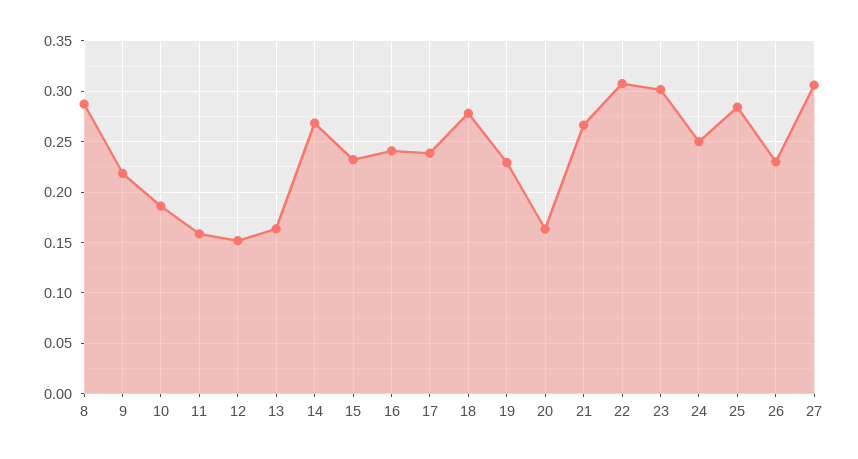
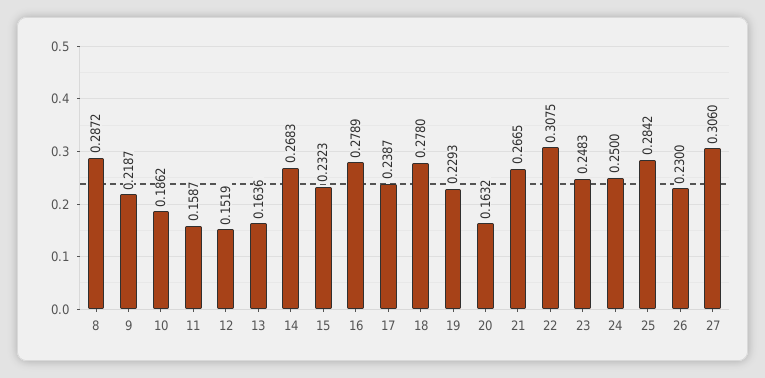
  {
    "8": 0.2872,
    "9": 0.2187,
    "10": 0.1862,
    "11": 0.1587,
    "12": 0.1519,
    "13": 0.1636,
    "14": 0.2683,
    "15": 0.2323,
-   "16": 0.24,
+   "16": 0.2789,
    "17": 0.2387,
    "18": 0.278,
    "19": 0.2293,
    "20": 0.1632,
    "21": 0.2665,
    "22": 0.3075,
-   "23": 0.3,
+   "23": 0.2483,
    "24": 0.25,
    "25": 0.2842,
    "26": 0.23,
    "27": 0.306
  }

